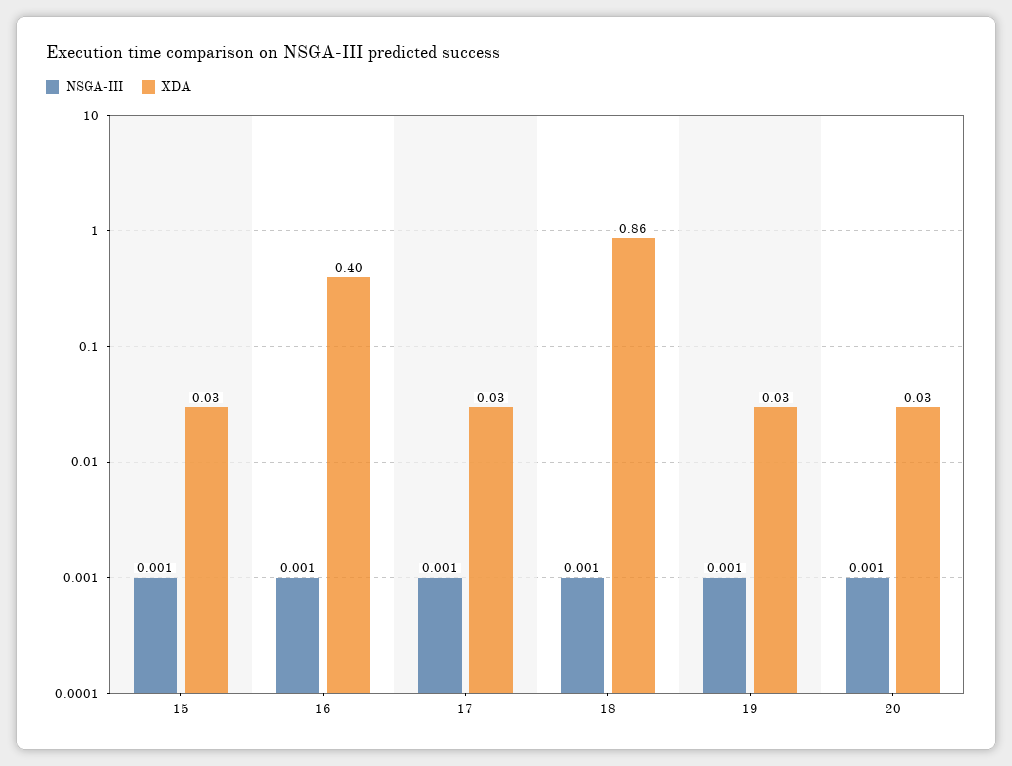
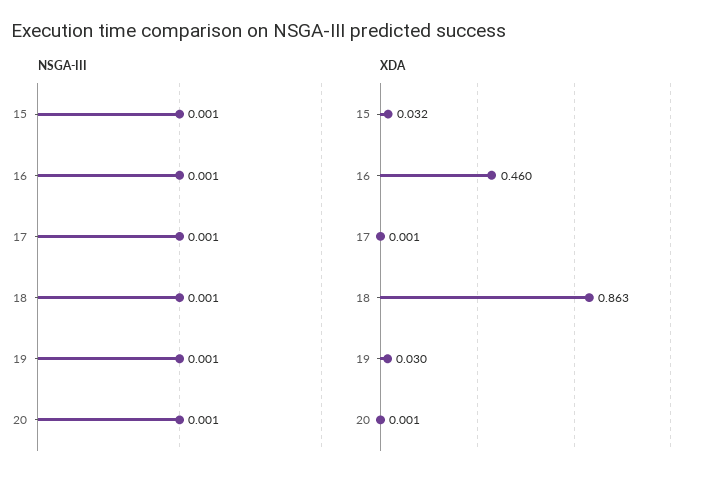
  {
    "NSGA-III": {
      "15": 0.001,
      "16": 0.001,
      "17": 0.001,
      "18": 0.001,
      "19": 0.001,
      "20": 0.001
    },
    "XDA": {
      "15": 0.032,
-     "16": 0.4,
+     "16": 0.46,
-     "17": 0.03,
+     "17": 0.001,
      "18": 0.863,
      "19": 0.03,
-     "20": 0.03
+     "20": 0.001
    }
  }

